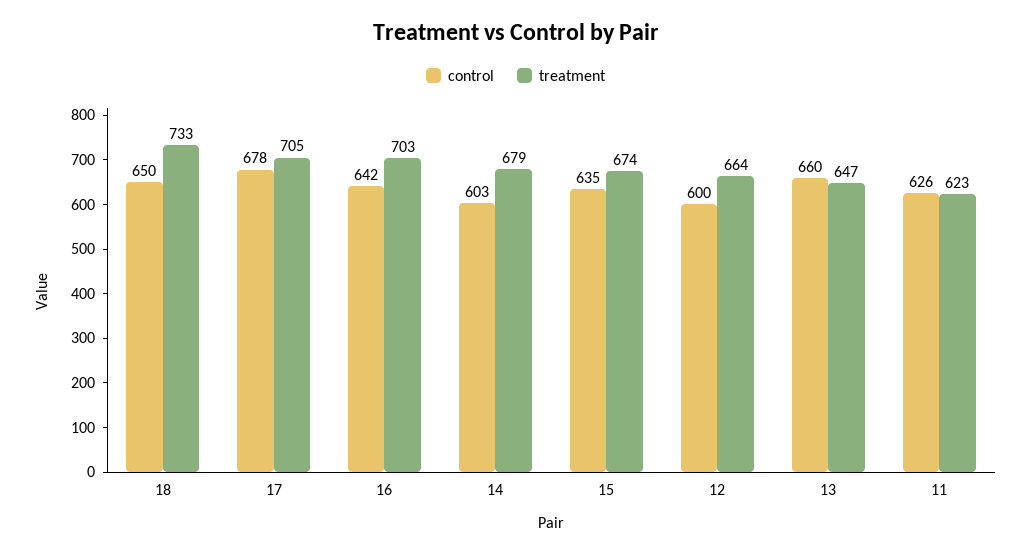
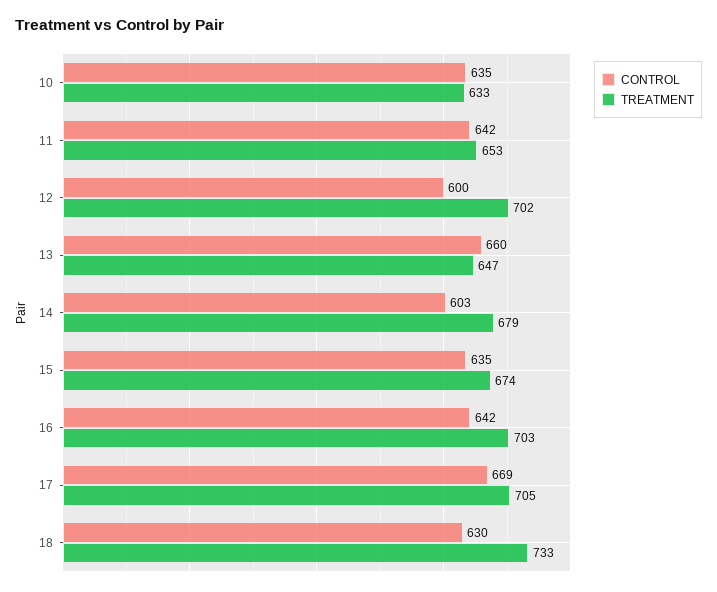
  {
    "control": {
-     "18": 650,
+     "18": 630,
-     "17": 678,
+     "17": 669,
      "16": 642,
      "14": 603,
      "15": 635,
      "12": 600,
      "13": 660,
-     "11": 626
+     "11": 642,
+     "10": 635
    },
    "treatment": {
      "18": 733,
      "17": 705,
      "16": 703,
      "14": 679,
      "15": 674,
-     "12": 664,
+     "12": 702,
      "13": 647,
-     "11": 623
+     "11": 653,
+     "10": 633
    }
  }

